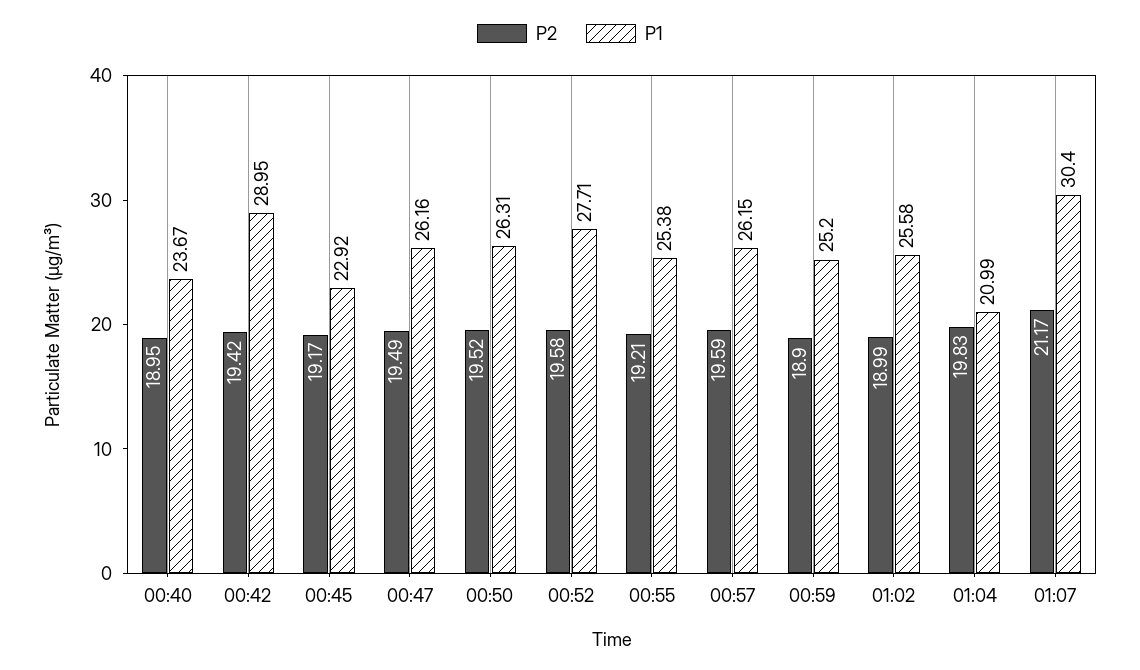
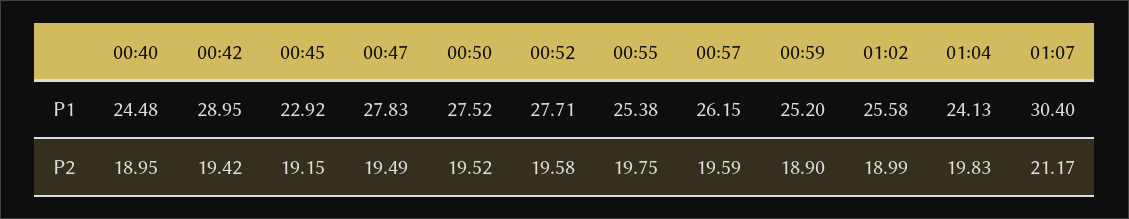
  {
    "P2": {
      "00:40": 18.95,
      "00:42": 19.42,
-     "00:45": 19.17,
+     "00:45": 19.15,
      "00:47": 19.49,
      "00:50": 19.52,
      "00:52": 19.58,
-     "00:55": 19.21,
+     "00:55": 19.75,
      "00:57": 19.59,
      "00:59": 18.9,
      "01:02": 18.99,
      "01:04": 19.83,
      "01:07": 21.17
    },
    "P1": {
-     "00:40": 23.67,
+     "00:40": 24.48,
      "00:42": 28.95,
      "00:45": 22.92,
-     "00:47": 26.16,
+     "00:47": 27.83,
-     "00:50": 26.31,
+     "00:50": 27.52,
      "00:52": 27.71,
      "00:55": 25.38,
      "00:57": 26.15,
      "00:59": 25.2,
      "01:02": 25.58,
-     "01:04": 20.99,
+     "01:04": 24.13,
      "01:07": 30.4
    }
  }

